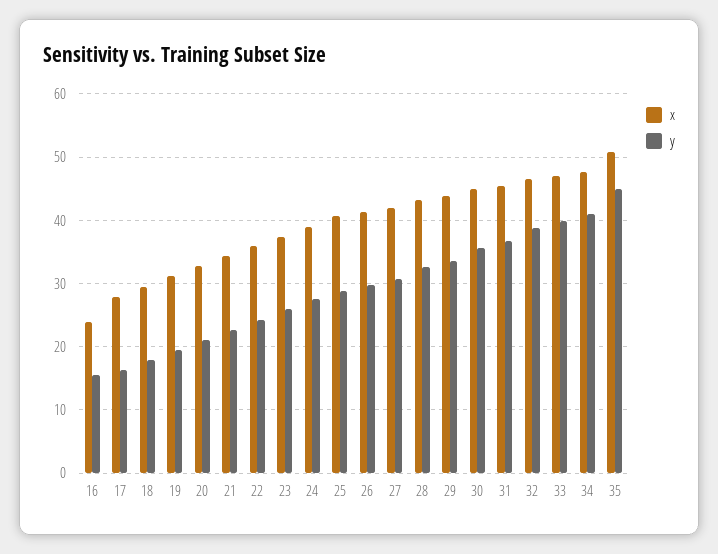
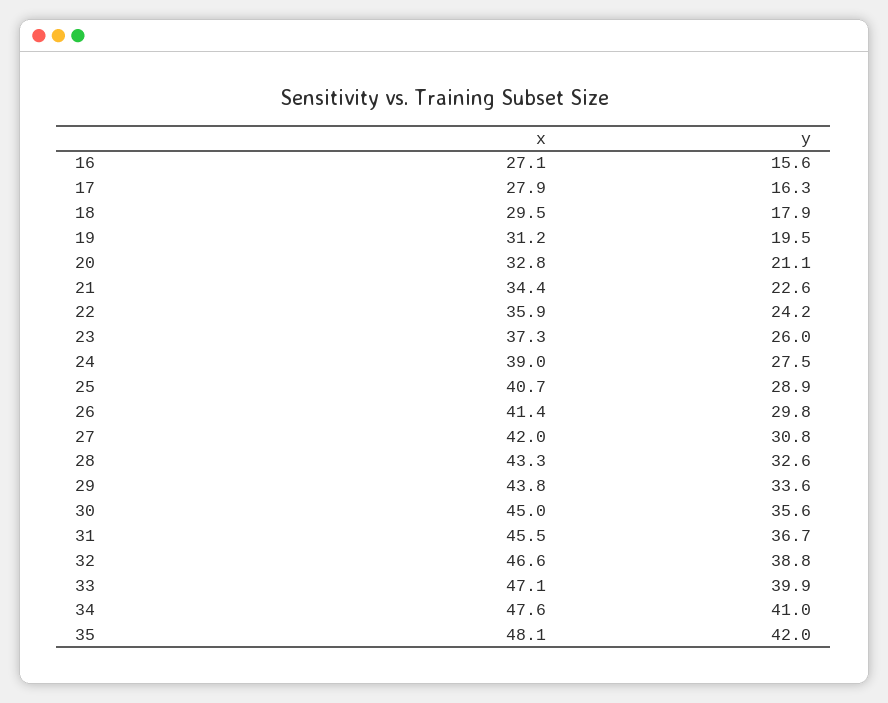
  {
    "x": {
-     "16": 24,
+     "16": 27.1,
      "17": 27.9,
      "18": 29.5,
      "19": 31.2,
      "20": 32.8,
      "21": 34.4,
      "22": 35.9,
      "23": 37.3,
      "24": 39,
      "25": 40.7,
      "26": 41.4,
      "27": 42,
      "28": 43.3,
      "29": 43.8,
      "30": 45,
      "31": 45.5,
      "32": 46.6,
      "33": 47.1,
      "34": 47.6,
-     "35": 51
+     "35": 48.1
    },
    "y": {
      "16": 15.6,
      "17": 16.3,
      "18": 17.9,
      "19": 19.5,
      "20": 21.1,
      "21": 22.6,
      "22": 24.2,
      "23": 26,
      "24": 27.5,
      "25": 28.9,
      "26": 29.8,
      "27": 30.8,
      "28": 32.6,
      "29": 33.6,
      "30": 35.6,
      "31": 36.7,
      "32": 38.8,
      "33": 39.9,
      "34": 41,
-     "35": 45
+     "35": 42
    }
  }

